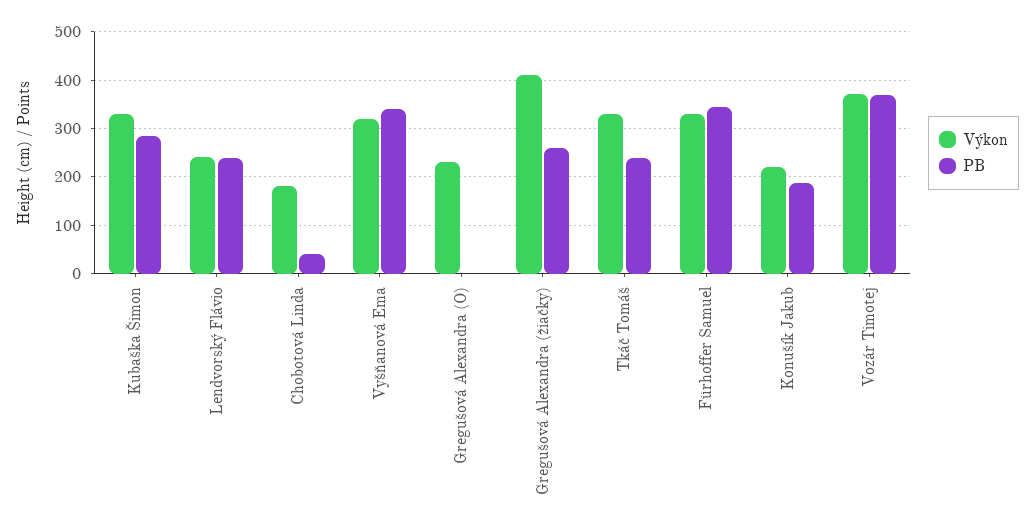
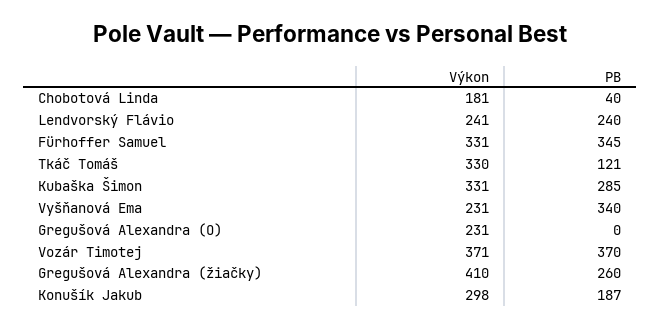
  {
    "Výkon": {
      "Kubaška Šimon": 331,
      "Lendvorský Flávio": 241,
      "Chobotová Linda": 181,
-     "Vyšňanová Ema": 320,
+     "Vyšňanová Ema": 231,
      "Gregušová Alexandra (O)": 231,
      "Gregušová Alexandra (žiačky)": 410,
      "Tkáč Tomáš": 330,
      "Fürhoffer Samuel": 331,
-     "Konušík Jakub": 220,
+     "Konušík Jakub": 298,
      "Vozár Timotej": 371
    },
    "PB": {
      "Kubaška Šimon": 285,
      "Lendvorský Flávio": 240,
      "Chobotová Linda": 40,
      "Vyšňanová Ema": 340,
      "Gregušová Alexandra (O)": 0,
      "Gregušová Alexandra (žiačky)": 260,
-     "Tkáč Tomáš": 240,
+     "Tkáč Tomáš": 121,
      "Fürhoffer Samuel": 345,
      "Konušík Jakub": 187,
      "Vozár Timotej": 370
    }
  }

